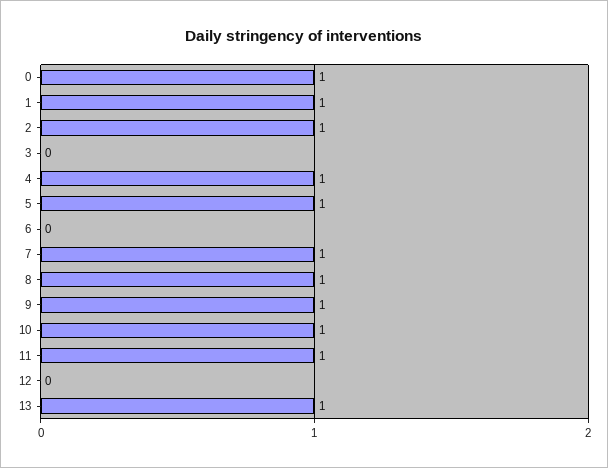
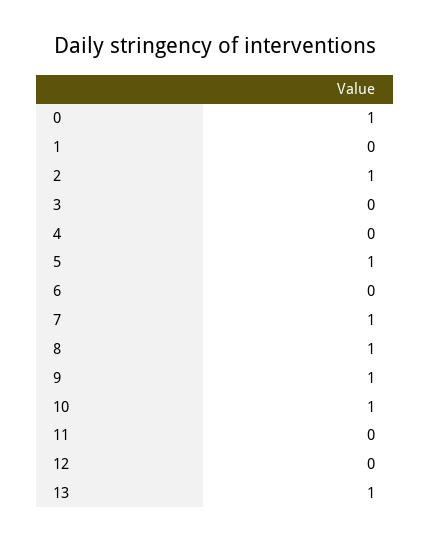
  {
    "0": 1,
-   "1": 1,
+   "1": 0,
    "2": 1,
    "3": 0,
-   "4": 1,
+   "4": 0,
    "5": 1,
    "6": 0,
    "7": 1,
    "8": 1,
    "9": 1,
    "10": 1,
-   "11": 1,
+   "11": 0,
    "12": 0,
    "13": 1
  }

